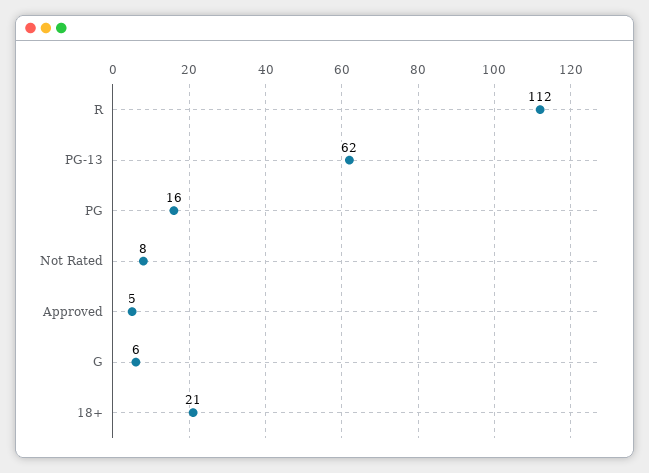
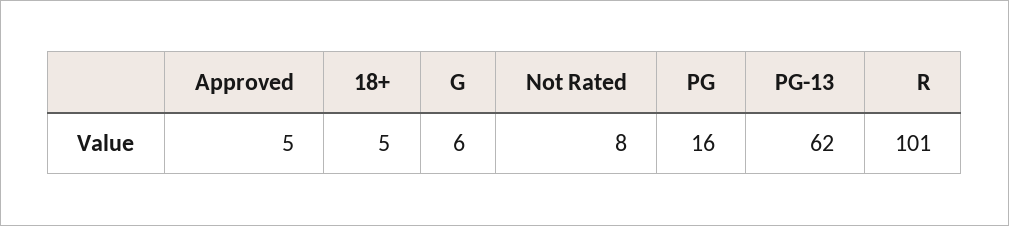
  {
-   "R": 112,
+   "R": 101,
    "PG-13": 62,
    "PG": 16,
    "Not Rated": 8,
    "Approved": 5,
    "G": 6,
-   "18+": 21
+   "18+": 5
  }

